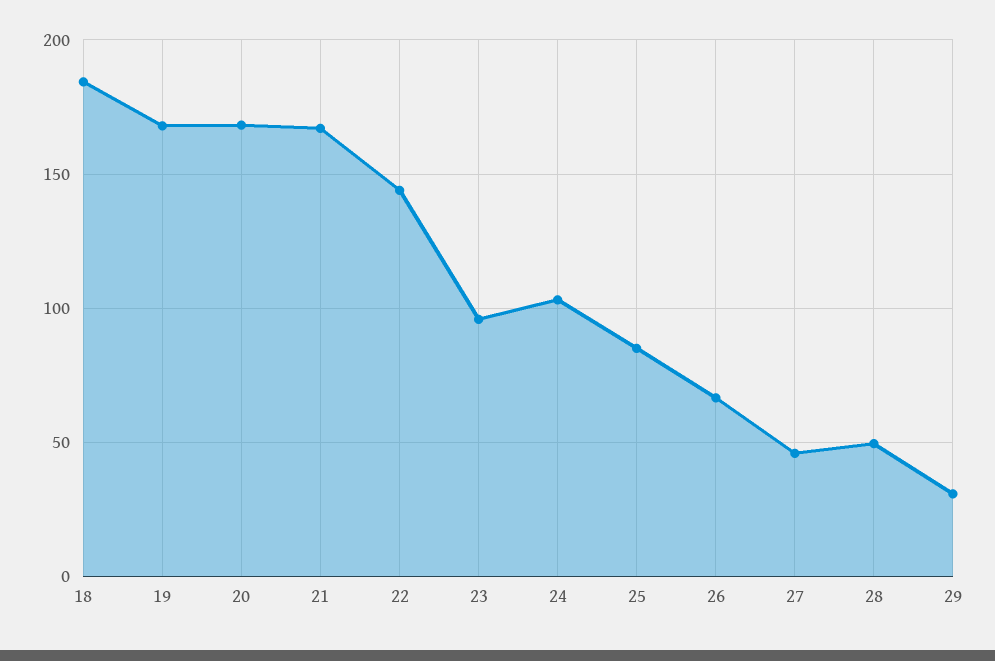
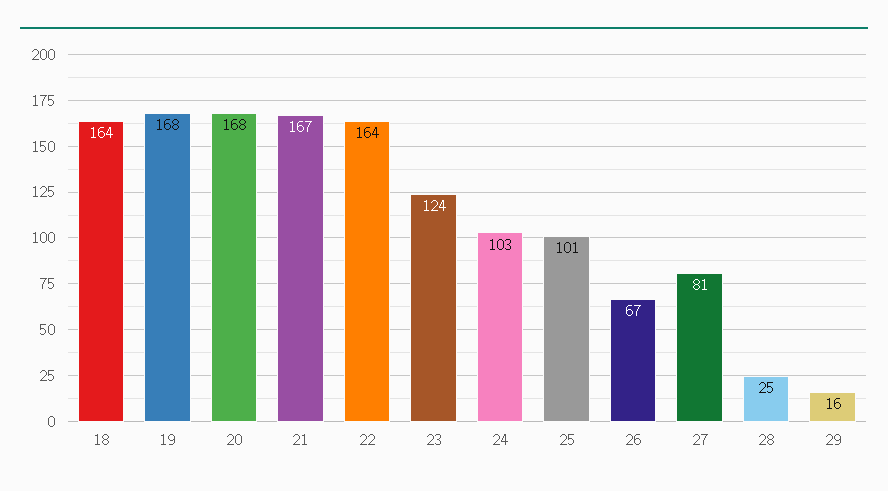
  {
-   "18": 185,
+   "18": 164,
    "19": 168,
    "20": 168,
    "21": 167,
-   "22": 145,
+   "22": 164,
-   "23": 95,
+   "23": 124,
    "24": 103,
-   "25": 85,
+   "25": 101,
    "26": 67,
-   "27": 45,
+   "27": 81,
-   "28": 50,
+   "28": 25,
-   "29": 30
+   "29": 16
  }

